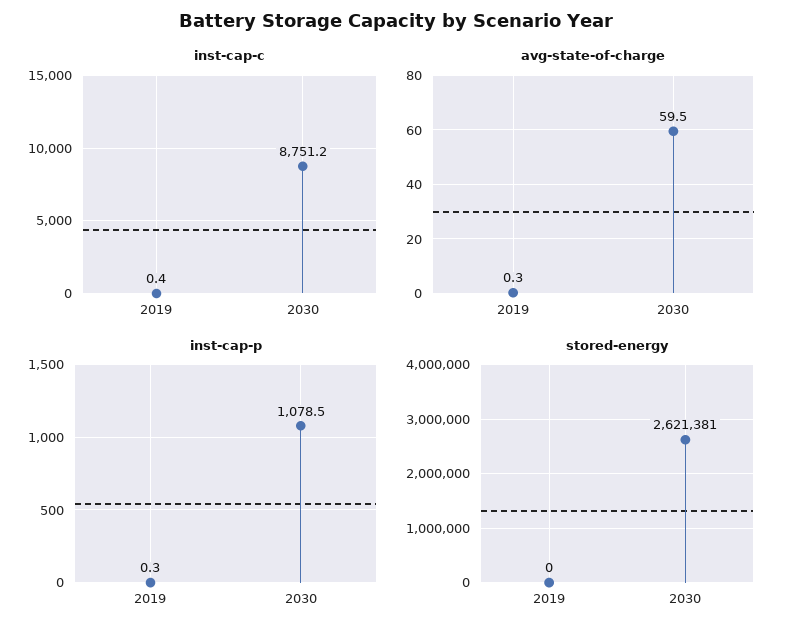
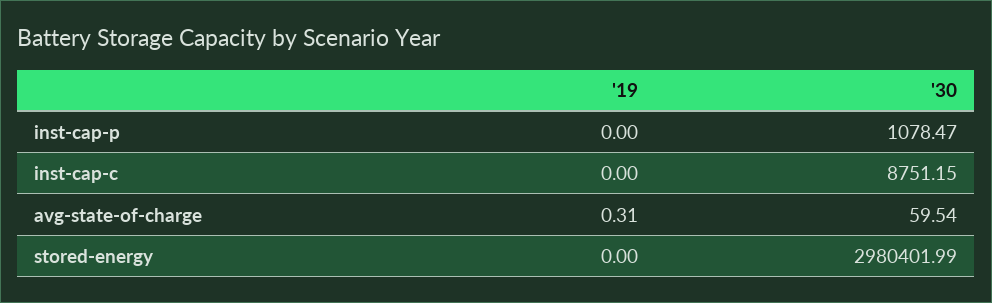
  {
    "inst-cap-c": {
-     "2019": 0.4,
+     "2019": 0,
      "2030": 8751.15
    },
    "avg-state-of-charge": {
      "2019": 0.31,
      "2030": 59.54
    },
    "inst-cap-p": {
-     "2019": 0.3,
+     "2019": 0,
      "2030": 1078.47
    },
    "stored-energy": {
      "2019": 0,
-     "2030": 2621381
+     "2030": 2980401.99
    }
  }

